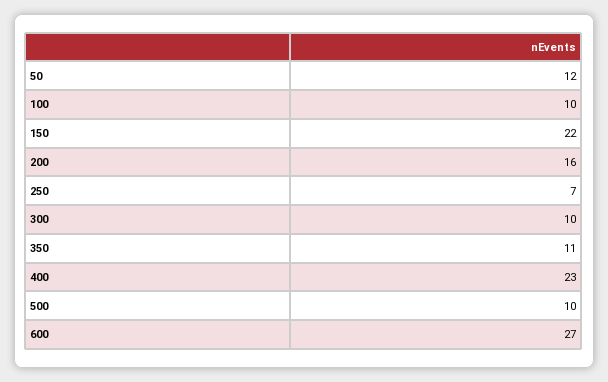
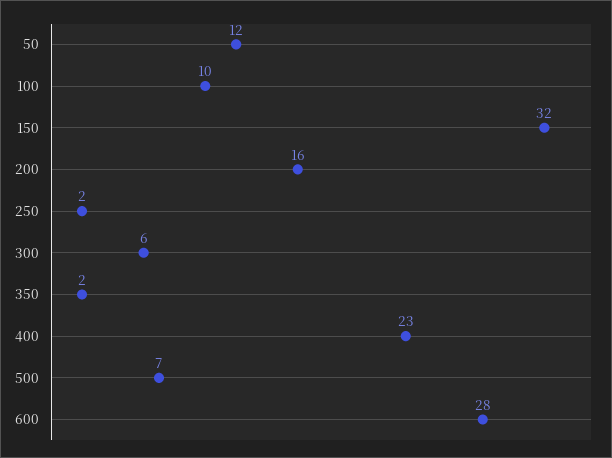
  {
    "50": 12,
    "100": 10,
-   "150": 22,
+   "150": 32,
    "200": 16,
-   "250": 7,
+   "250": 2,
-   "300": 10,
+   "300": 6,
-   "350": 11,
+   "350": 2,
    "400": 23,
-   "500": 10,
+   "500": 7,
-   "600": 27
+   "600": 28
  }

